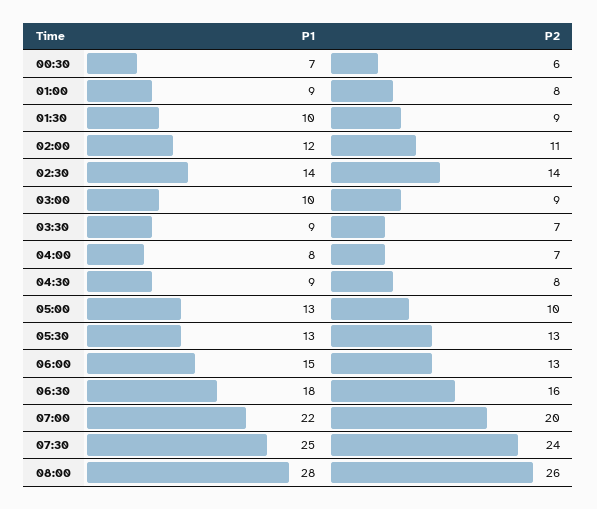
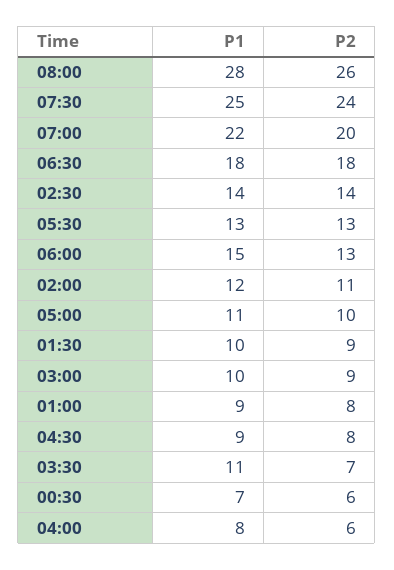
  {
    "P1": {
      "00:30": 7,
      "01:00": 9,
      "01:30": 10,
      "02:00": 12,
      "02:30": 14,
      "03:00": 10,
-     "03:30": 9,
+     "03:30": 11,
      "04:00": 8,
      "04:30": 9,
-     "05:00": 13,
+     "05:00": 11,
      "05:30": 13,
      "06:00": 15,
      "06:30": 18,
      "07:00": 22,
      "07:30": 25,
      "08:00": 28
    },
    "P2": {
      "00:30": 6,
      "01:00": 8,
      "01:30": 9,
      "02:00": 11,
      "02:30": 14,
      "03:00": 9,
      "03:30": 7,
-     "04:00": 7,
+     "04:00": 6,
      "04:30": 8,
      "05:00": 10,
      "05:30": 13,
      "06:00": 13,
-     "06:30": 16,
+     "06:30": 18,
      "07:00": 20,
      "07:30": 24,
      "08:00": 26
    }
  }

